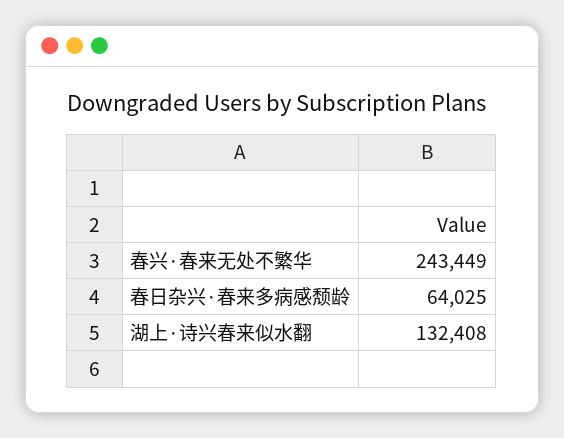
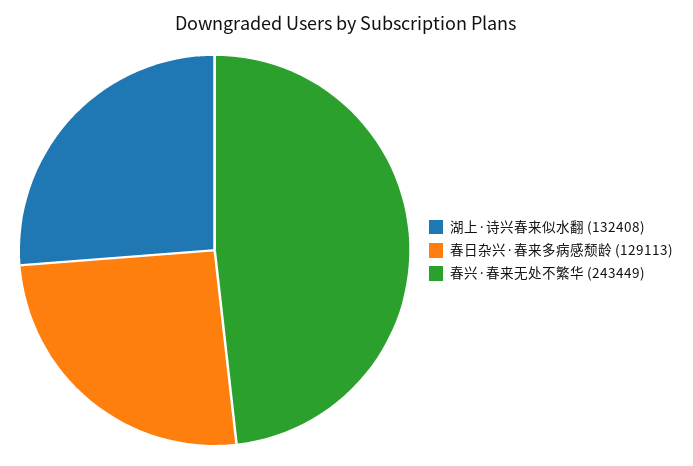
  {
    "春兴·春来无处不繁华": 243449,
-   "春日杂兴·春来多病感颓龄": 64025,
+   "春日杂兴·春来多病感颓龄": 129113,
    "湖上·诗兴春来似水翻": 132408
  }

